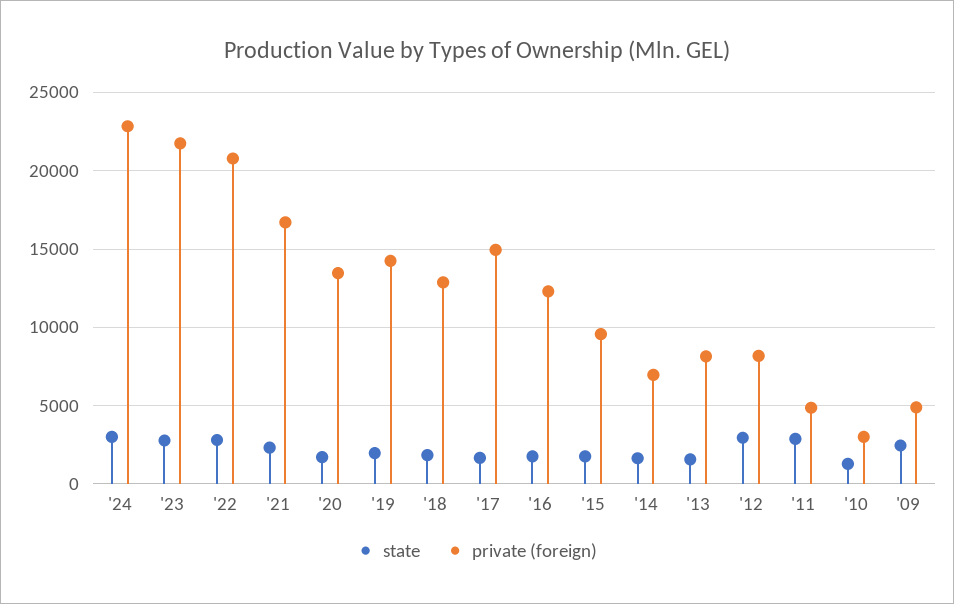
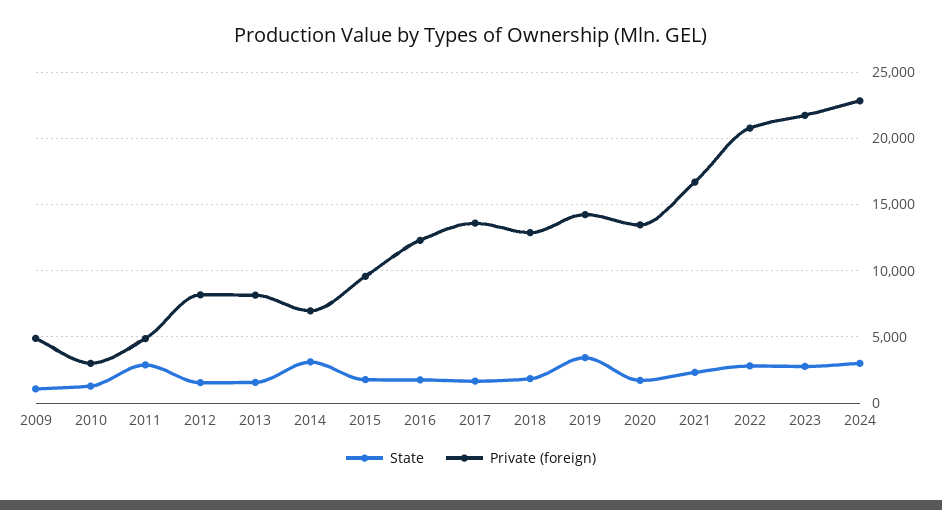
  {
    "state": {
      "'24": 3000,
      "'23": 3000,
      "'22": 3000,
      "'21": 2500,
      "'20": 1500,
-     "'19": 2000,
+     "'19": 3500,
      "'18": 2000,
      "'17": 1500,
      "'16": 2000,
      "'15": 2000,
-     "'14": 1500,
+     "'14": 3000,
      "'13": 1500,
-     "'12": 3000,
+     "'12": 1500,
      "'11": 3000,
      "'10": 1500,
-     "'09": 2500
+     "'09": 1000
    },
    "private (foreign)": {
      "'24": 23000,
      "'23": 21500,
      "'22": 21000,
      "'21": 16500,
      "'20": 13500,
      "'19": 14000,
      "'18": 13000,
-     "'17": 15000,
+     "'17": 13500,
      "'16": 12500,
      "'15": 9500,
      "'14": 7000,
      "'13": 8000,
      "'12": 8000,
      "'11": 5000,
      "'10": 3000,
      "'09": 5000
    }
  }

